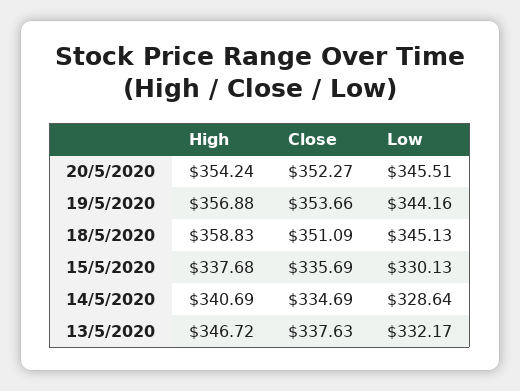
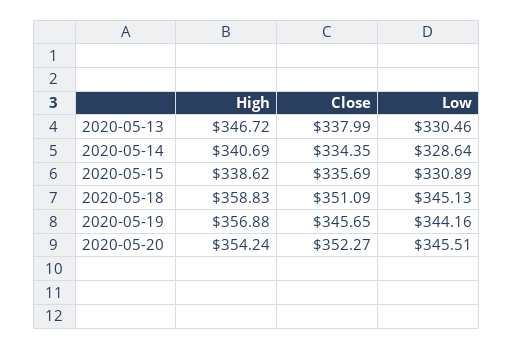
  {
    "High": {
      "20/5/2020": 354.24,
      "19/5/2020": 356.88,
      "18/5/2020": 358.83,
-     "15/5/2020": 337.68,
+     "15/5/2020": 338.62,
      "14/5/2020": 340.69,
      "13/5/2020": 346.72
    },
    "Close": {
      "20/5/2020": 352.27,
-     "19/5/2020": 353.66,
+     "19/5/2020": 345.65,
      "18/5/2020": 351.09,
      "15/5/2020": 335.69,
-     "14/5/2020": 334.69,
+     "14/5/2020": 334.35,
-     "13/5/2020": 337.63
+     "13/5/2020": 337.99
    },
    "Low": {
      "20/5/2020": 345.51,
      "19/5/2020": 344.16,
      "18/5/2020": 345.13,
-     "15/5/2020": 330.13,
+     "15/5/2020": 330.89,
      "14/5/2020": 328.64,
-     "13/5/2020": 332.17
+     "13/5/2020": 330.46
    }
  }

